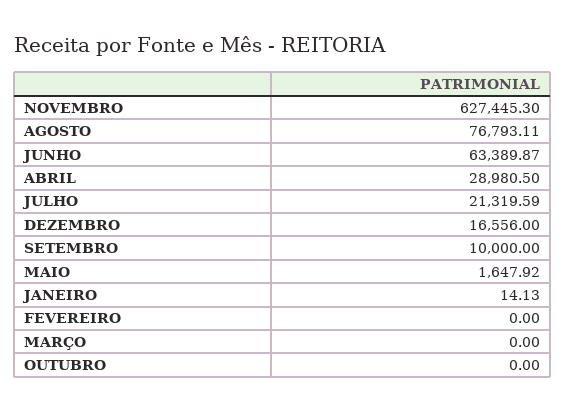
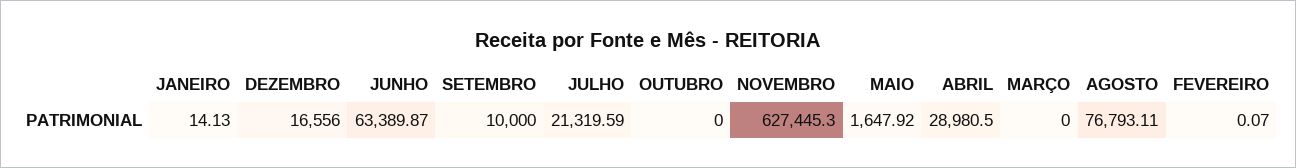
  {
    "NOVEMBRO": 627445.3,
    "AGOSTO": 76793.11,
    "JUNHO": 63389.87,
    "ABRIL": 28980.5,
    "JULHO": 21319.59,
    "DEZEMBRO": 16556,
    "SETEMBRO": 10000,
    "MAIO": 1647.92,
    "JANEIRO": 14.13,
-   "FEVEREIRO": 0,
+   "FEVEREIRO": 0.07,
    "MARÇO": 0,
    "OUTUBRO": 0
  }

